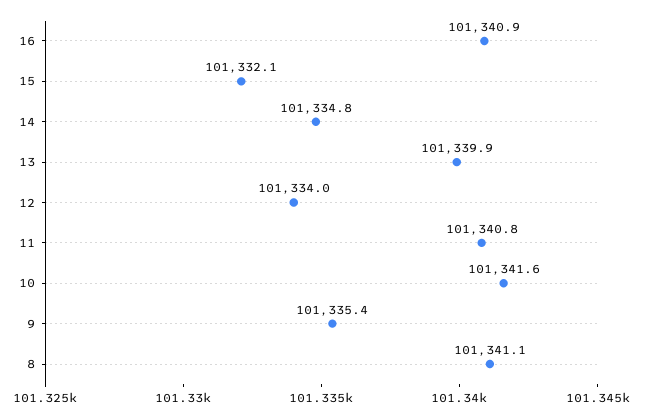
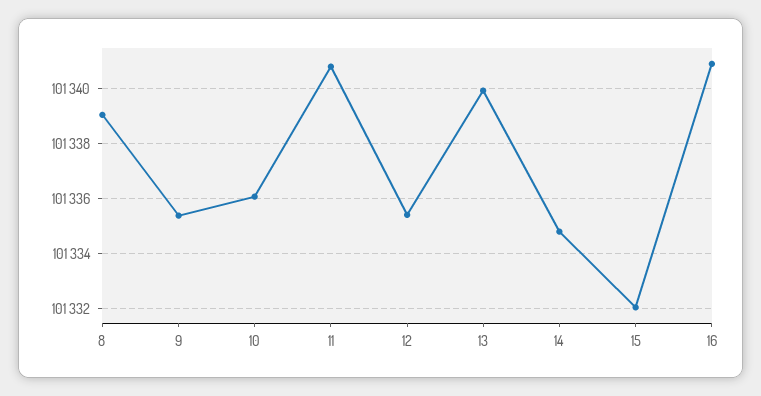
  {
    "16": 101340.9,
    "15": 101332.1,
    "14": 101334.8,
    "13": 101339.9,
-   "12": 101334,
+   "12": 101335.5,
    "11": 101340.8,
-   "10": 101341.6,
+   "10": 101336,
    "9": 101335.4,
-   "8": 101341.1
+   "8": 101339
  }

